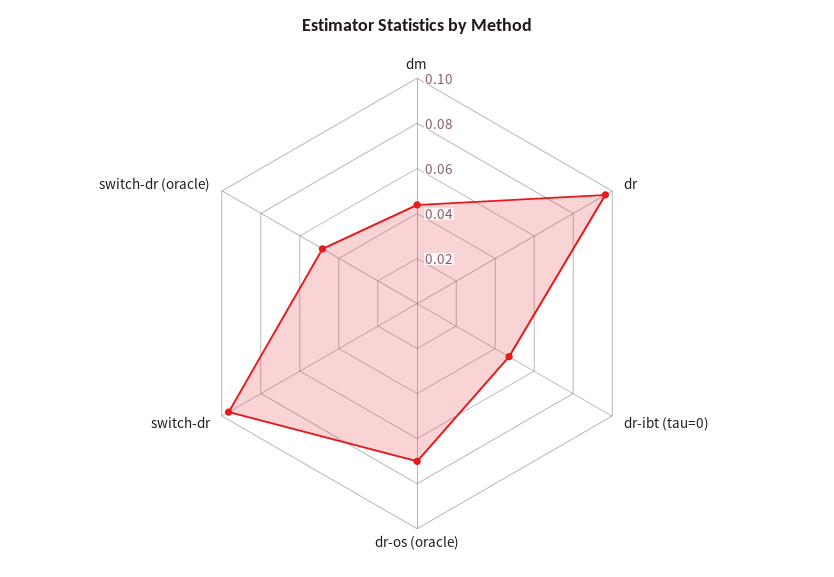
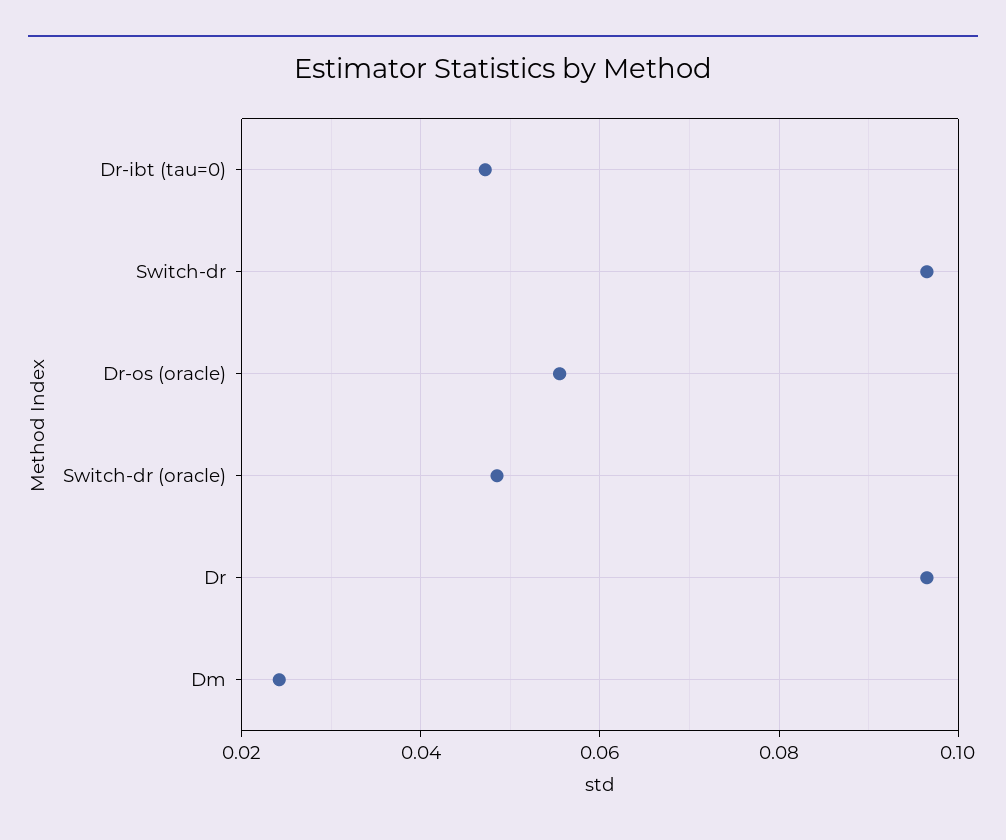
  {
-   "dm": 0.045,
+   "dm": 0.024,
    "dr": 0.096,
    "dr-ibt (tau=0)": 0.048,
-   "dr-os (oracle)": 0.07,
+   "dr-os (oracle)": 0.056,
    "switch-dr": 0.096,
    "switch-dr (oracle)": 0.048
  }

